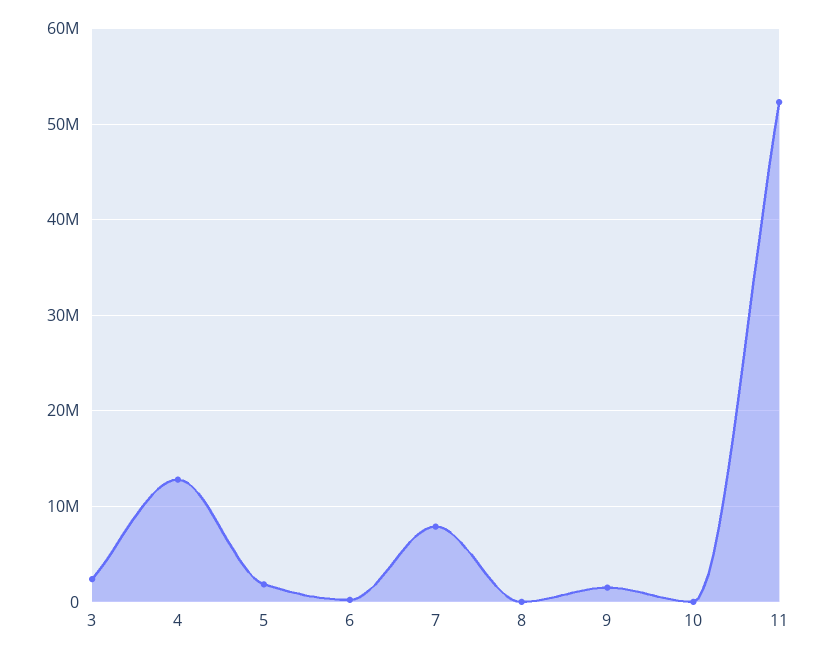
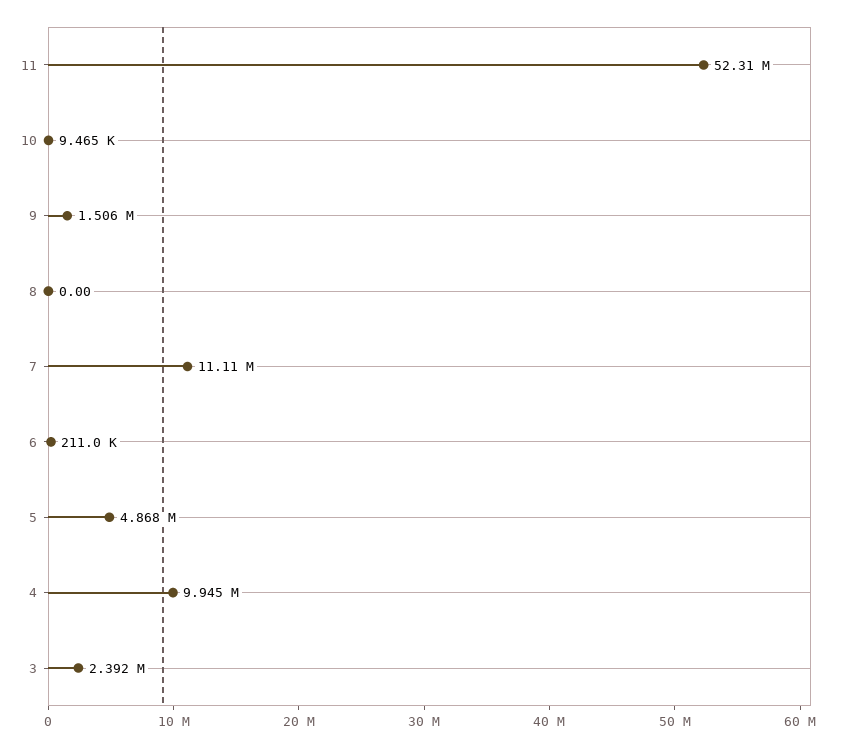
  {
    "3": 2392000,
-   "4": 13000000,
+   "4": 9945000,
-   "5": 2000000,
+   "5": 4868000,
    "6": 211000,
-   "7": 8000000,
+   "7": 11110000,
    "8": 0,
    "9": 1506000,
    "10": 9465,
    "11": 52310000
  }

